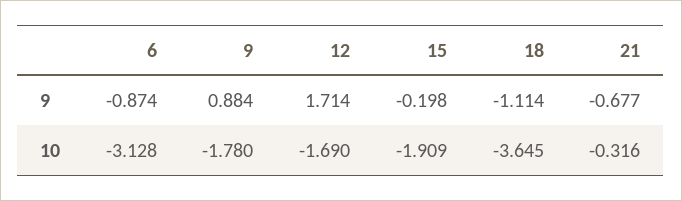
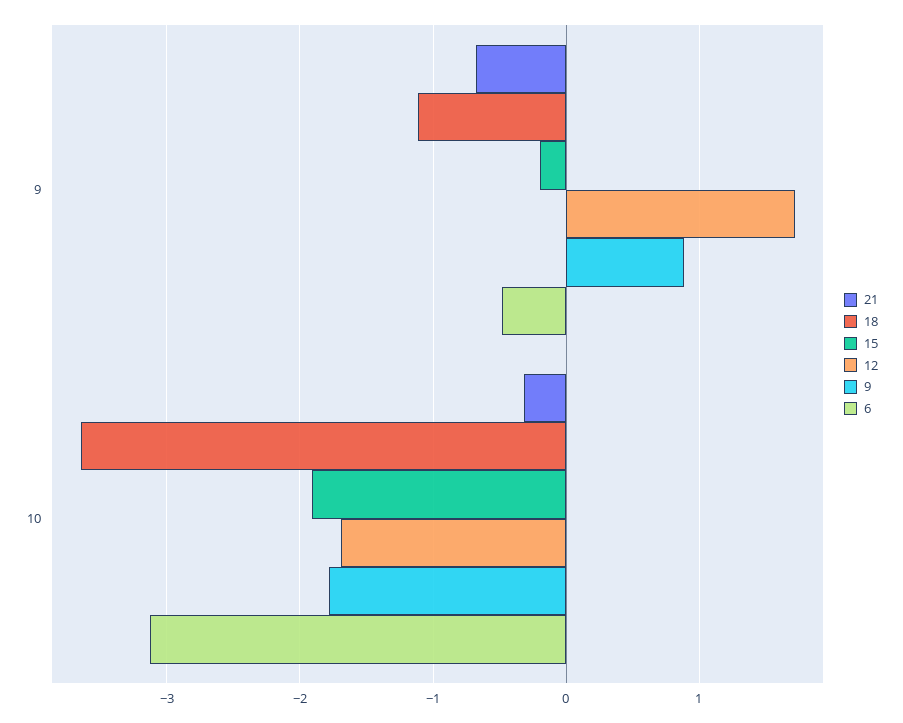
  {
    "6": {
-     "9": -0.874,
+     "9": -0.5,
      "10": -3.128
    },
    "9": {
      "9": 0.884,
      "10": -1.78
    },
    "12": {
      "9": 1.714,
      "10": -1.69
    },
    "15": {
      "9": -0.198,
      "10": -1.909
    },
    "18": {
      "9": -1.114,
      "10": -3.645
    },
    "21": {
      "9": -0.677,
      "10": -0.316
    }
  }

